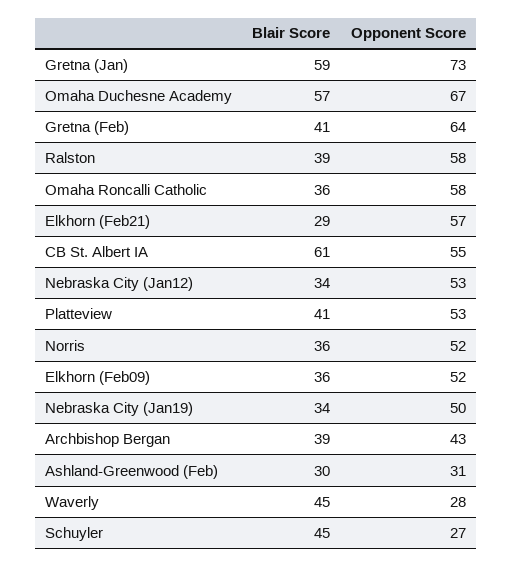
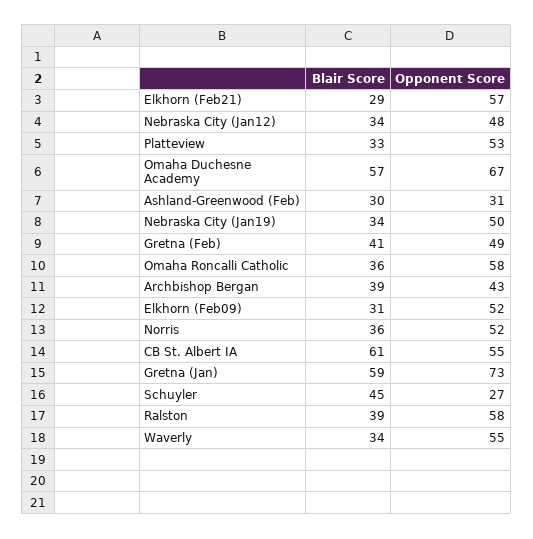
  {
    "Blair Score": {
      "Gretna (Jan)": 59,
      "Omaha Duchesne Academy": 57,
      "Gretna (Feb)": 41,
      "Ralston": 39,
      "Omaha Roncalli Catholic": 36,
      "Elkhorn (Feb21)": 29,
      "CB St. Albert IA": 61,
      "Nebraska City (Jan12)": 34,
-     "Platteview": 41,
+     "Platteview": 33,
      "Norris": 36,
-     "Elkhorn (Feb09)": 36,
+     "Elkhorn (Feb09)": 31,
      "Nebraska City (Jan19)": 34,
      "Archbishop Bergan": 39,
      "Ashland-Greenwood (Feb)": 30,
-     "Waverly": 45,
+     "Waverly": 34,
      "Schuyler": 45
    },
    "Opponent Score": {
      "Gretna (Jan)": 73,
      "Omaha Duchesne Academy": 67,
-     "Gretna (Feb)": 64,
+     "Gretna (Feb)": 49,
      "Ralston": 58,
      "Omaha Roncalli Catholic": 58,
      "Elkhorn (Feb21)": 57,
      "CB St. Albert IA": 55,
-     "Nebraska City (Jan12)": 53,
+     "Nebraska City (Jan12)": 48,
      "Platteview": 53,
      "Norris": 52,
      "Elkhorn (Feb09)": 52,
      "Nebraska City (Jan19)": 50,
      "Archbishop Bergan": 43,
      "Ashland-Greenwood (Feb)": 31,
-     "Waverly": 28,
+     "Waverly": 55,
      "Schuyler": 27
    }
  }

